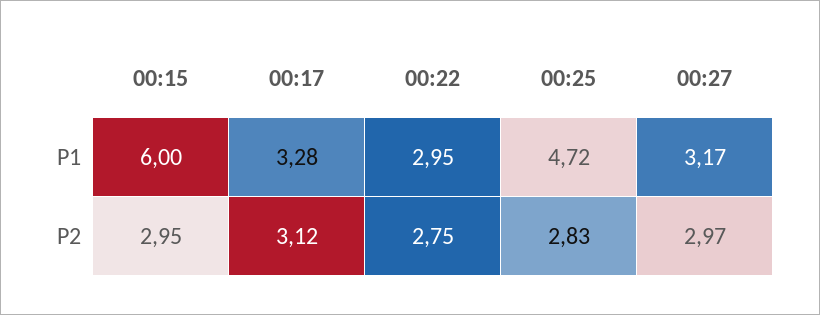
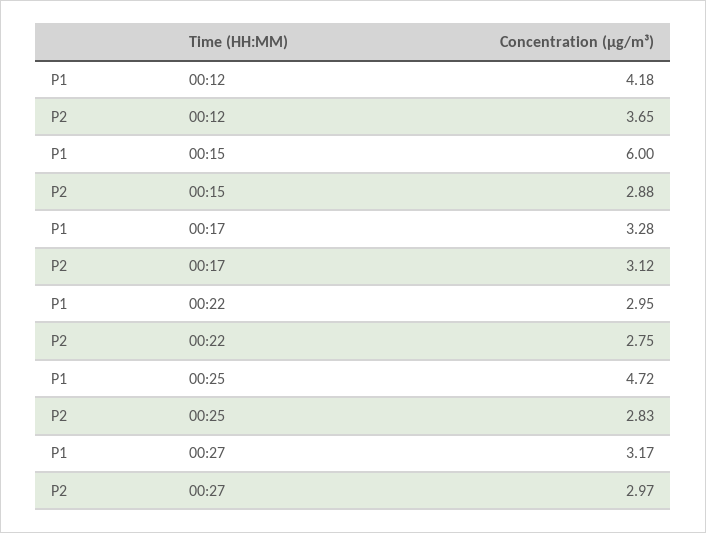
  {
    "00:15": {
      "P1": 6,
-     "P2": 2.95
+     "P2": 2.88
    },
    "00:17": {
      "P1": 3.28,
      "P2": 3.12
    },
    "00:22": {
      "P1": 2.95,
      "P2": 2.75
    },
    "00:25": {
      "P1": 4.72,
      "P2": 2.83
    },
    "00:27": {
      "P1": 3.17,
      "P2": 2.97
-   }
+   },
+   "00:12": {
+     "P1": 4.18,
+     "P2": 3.65
+   }
  }

